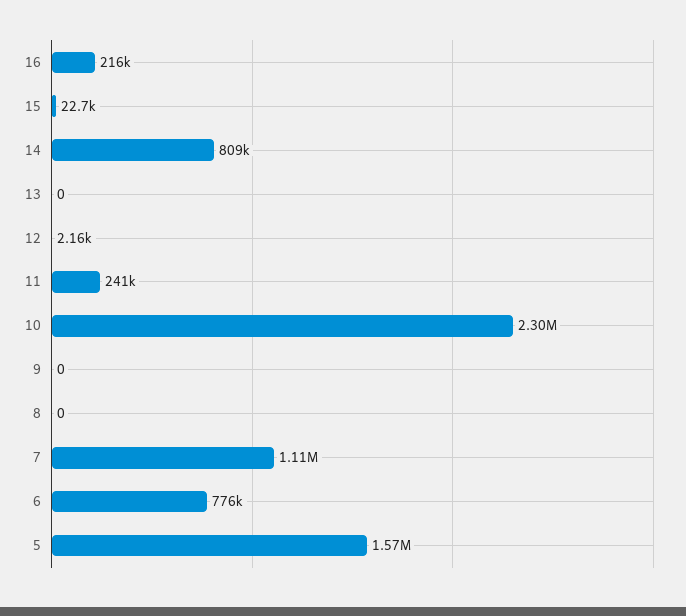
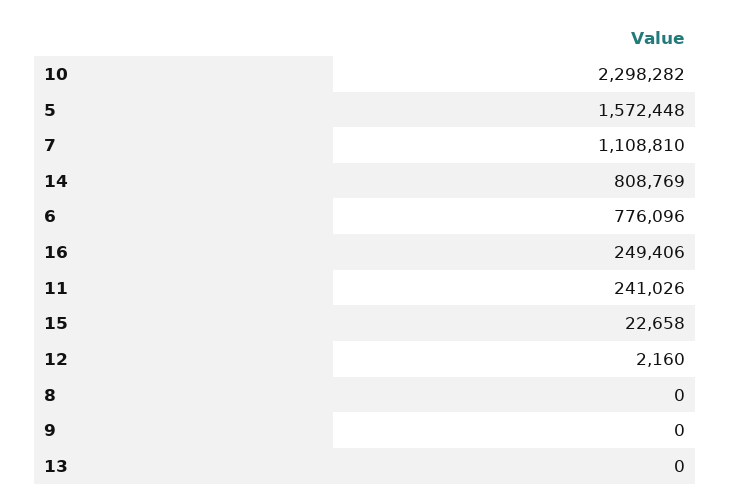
  {
-   "16": 216000,
+   "16": 249406,
    "15": 22658,
    "14": 808769,
    "13": 0,
    "12": 2160,
    "11": 241026,
    "10": 2298282,
    "9": 0,
    "8": 0,
    "7": 1108810,
    "6": 776096,
    "5": 1572448
  }

